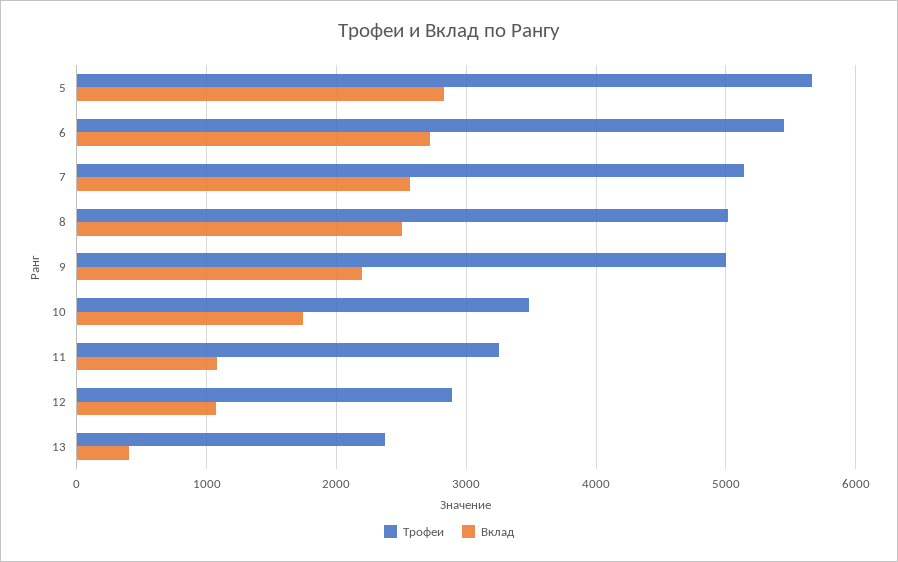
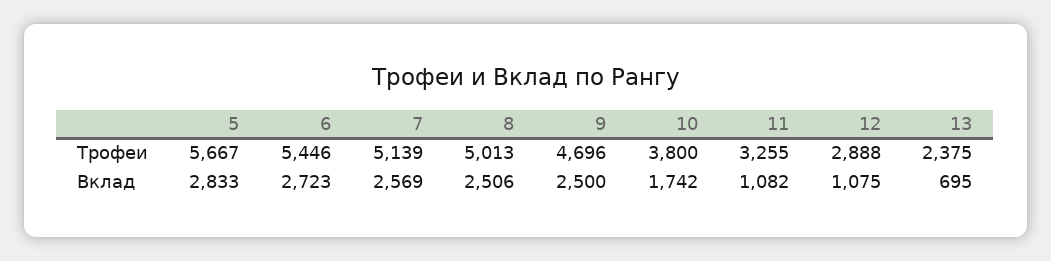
  {
    "Трофеи": {
      "5": 5667,
      "6": 5446,
      "7": 5139,
      "8": 5013,
-     "9": 5000,
+     "9": 4696,
-     "10": 3500,
+     "10": 3800,
      "11": 3255,
      "12": 2888,
      "13": 2375
    },
    "Вклад": {
      "5": 2833,
      "6": 2723,
      "7": 2569,
      "8": 2506,
-     "9": 2200,
+     "9": 2500,
      "10": 1742,
      "11": 1082,
      "12": 1075,
-     "13": 400
+     "13": 695
    }
  }

